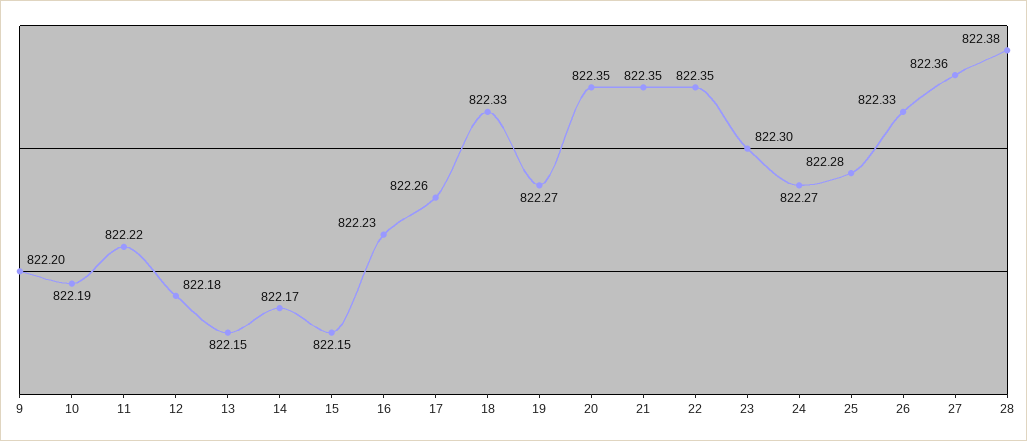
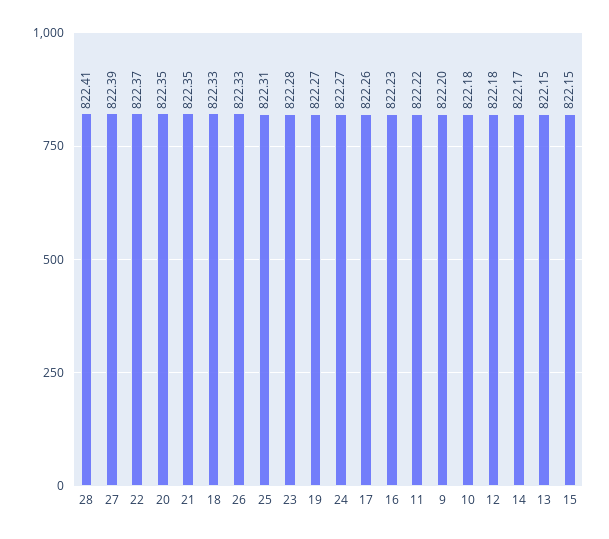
  {
    "9": 822.2,
-   "10": 822.19,
+   "10": 822.18,
    "11": 822.22,
    "12": 822.18,
    "13": 822.15,
    "14": 822.17,
    "15": 822.15,
    "16": 822.23,
    "17": 822.26,
    "18": 822.33,
    "19": 822.27,
    "20": 822.35,
    "21": 822.35,
-   "22": 822.35,
+   "22": 822.37,
-   "23": 822.3,
+   "23": 822.28,
    "24": 822.27,
-   "25": 822.28,
+   "25": 822.31,
    "26": 822.33,
-   "27": 822.36,
+   "27": 822.39,
-   "28": 822.38
+   "28": 822.41
  }

